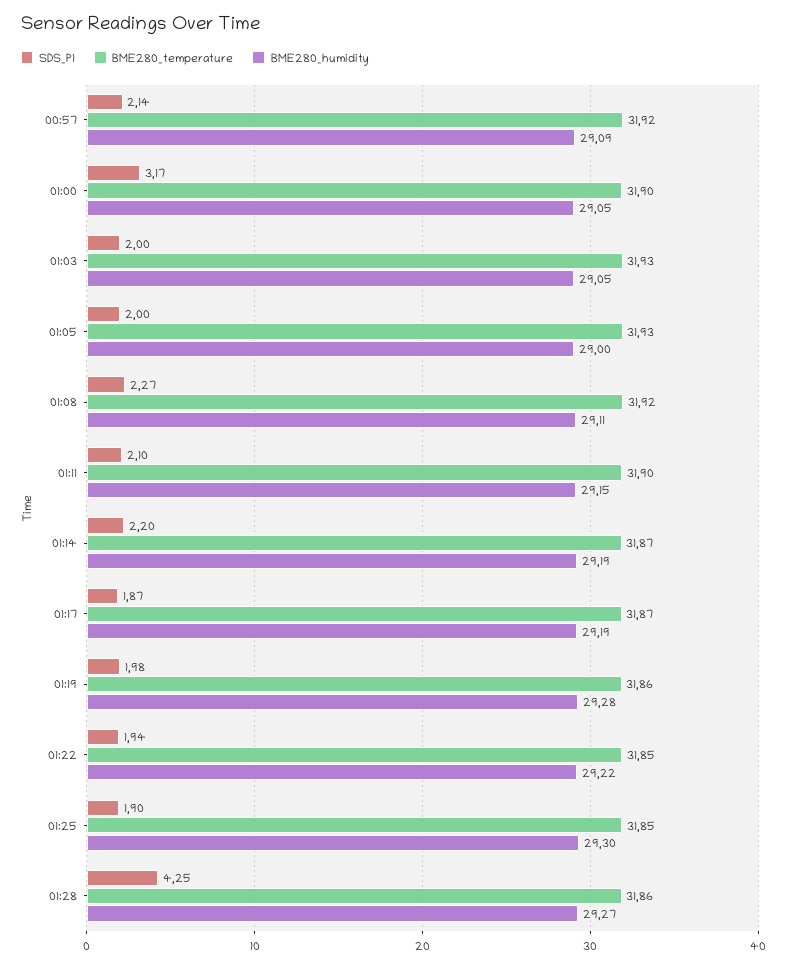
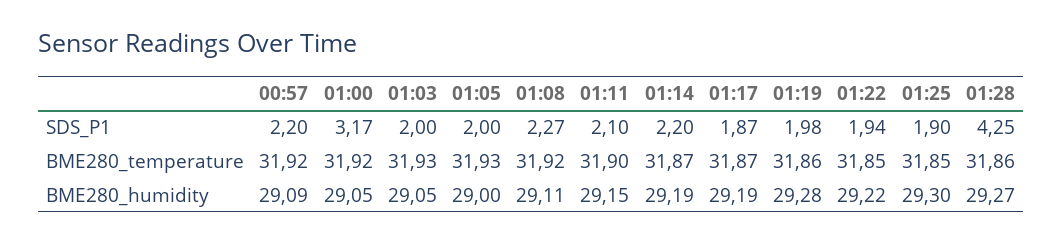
  {
    "SDS_P1": {
-     "00:57": 2.14,
+     "00:57": 2.2,
      "01:00": 3.17,
      "01:03": 2,
      "01:05": 2,
      "01:08": 2.27,
      "01:11": 2.1,
      "01:14": 2.2,
      "01:17": 1.87,
      "01:19": 1.98,
      "01:22": 1.94,
      "01:25": 1.9,
      "01:28": 4.25
    },
    "BME280_temperature": {
      "00:57": 31.92,
-     "01:00": 31.9,
+     "01:00": 31.92,
      "01:03": 31.93,
      "01:05": 31.93,
      "01:08": 31.92,
      "01:11": 31.9,
      "01:14": 31.87,
      "01:17": 31.87,
      "01:19": 31.86,
      "01:22": 31.85,
      "01:25": 31.85,
      "01:28": 31.86
    },
    "BME280_humidity": {
      "00:57": 29.09,
      "01:00": 29.05,
      "01:03": 29.05,
      "01:05": 29,
      "01:08": 29.11,
      "01:11": 29.15,
      "01:14": 29.19,
      "01:17": 29.19,
      "01:19": 29.28,
      "01:22": 29.22,
      "01:25": 29.3,
      "01:28": 29.27
    }
  }

